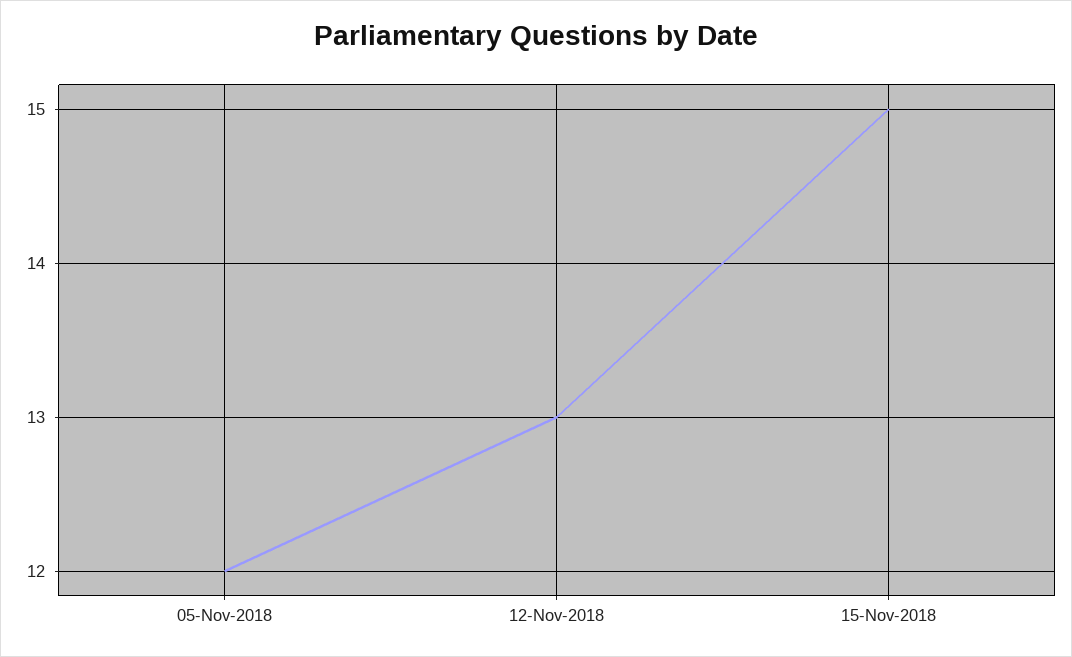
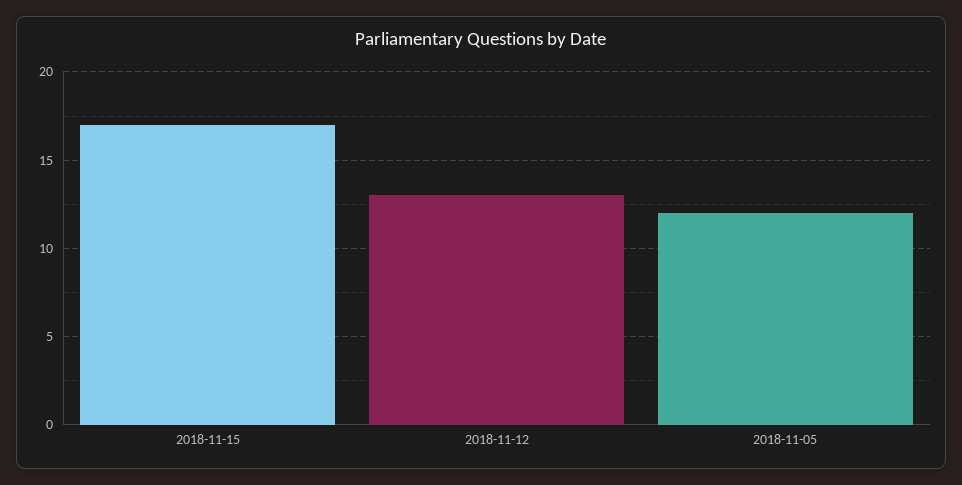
  {
    "05-Nov-2018": 12,
    "12-Nov-2018": 13,
-   "15-Nov-2018": 15
+   "15-Nov-2018": 17
  }

